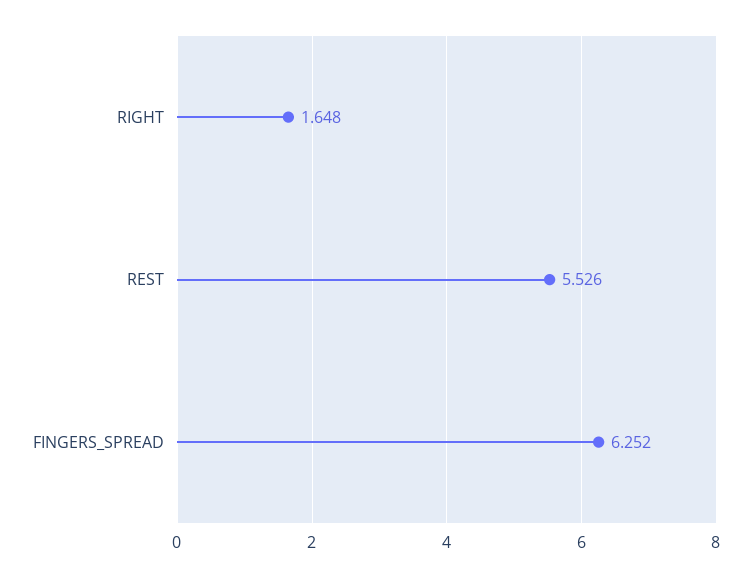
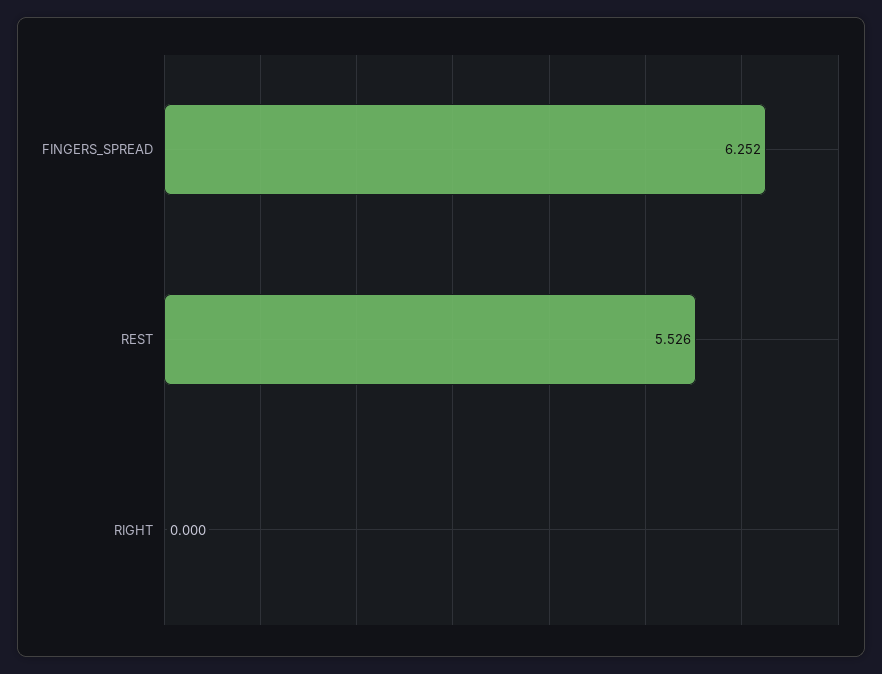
  {
-   "RIGHT": 1.648,
+   "RIGHT": 0,
    "REST": 5.526,
    "FINGERS_SPREAD": 6.252
  }

